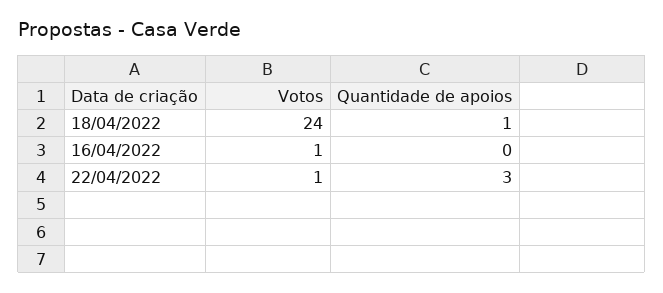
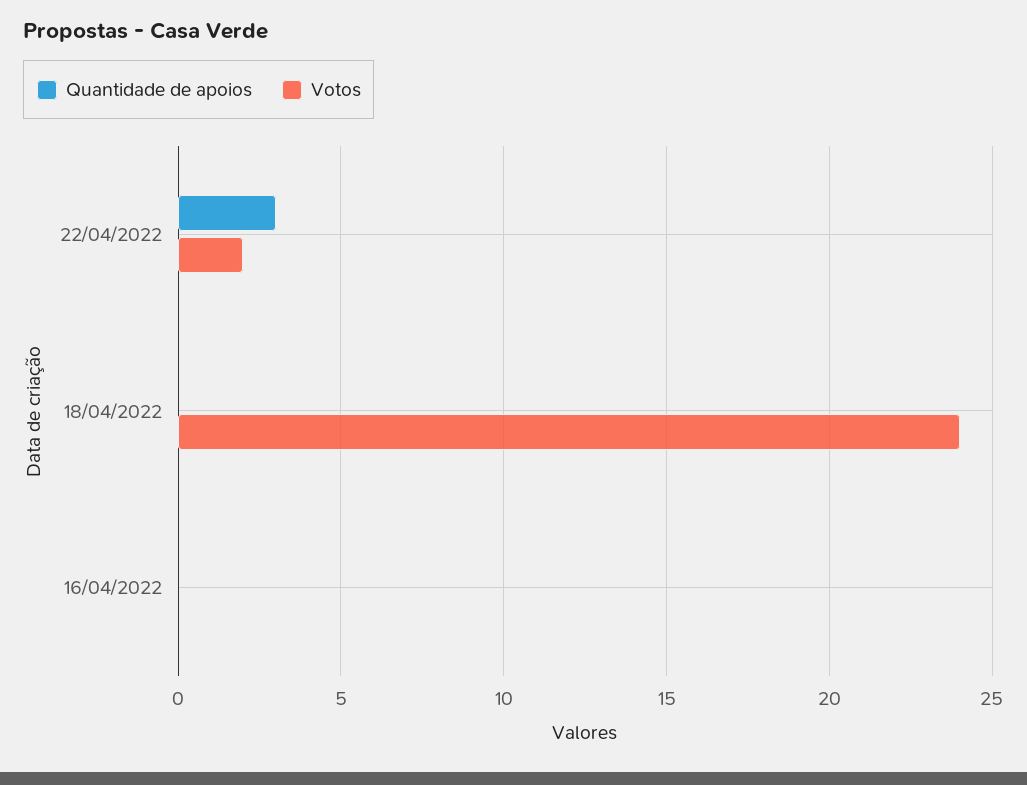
  {
    "Votos": {
      "18/04/2022": 24,
-     "16/04/2022": 1,
+     "16/04/2022": 0,
-     "22/04/2022": 1
+     "22/04/2022": 2
    },
    "Quantidade de apoios": {
-     "18/04/2022": 1,
+     "18/04/2022": 0,
      "16/04/2022": 0,
      "22/04/2022": 3
    }
  }

